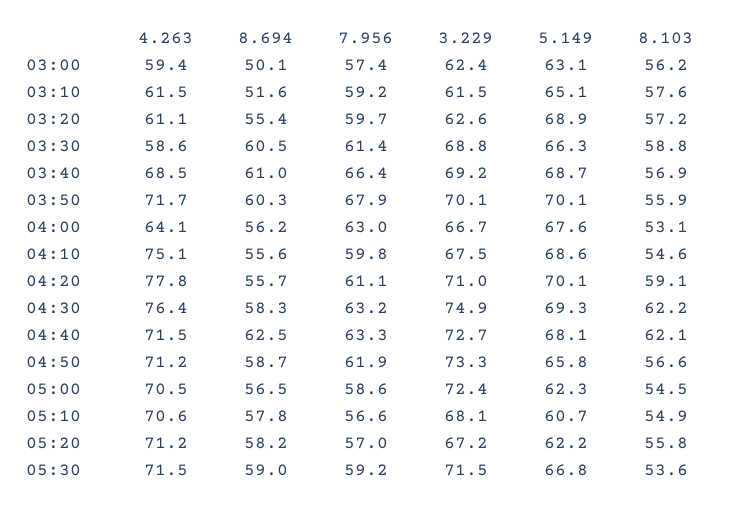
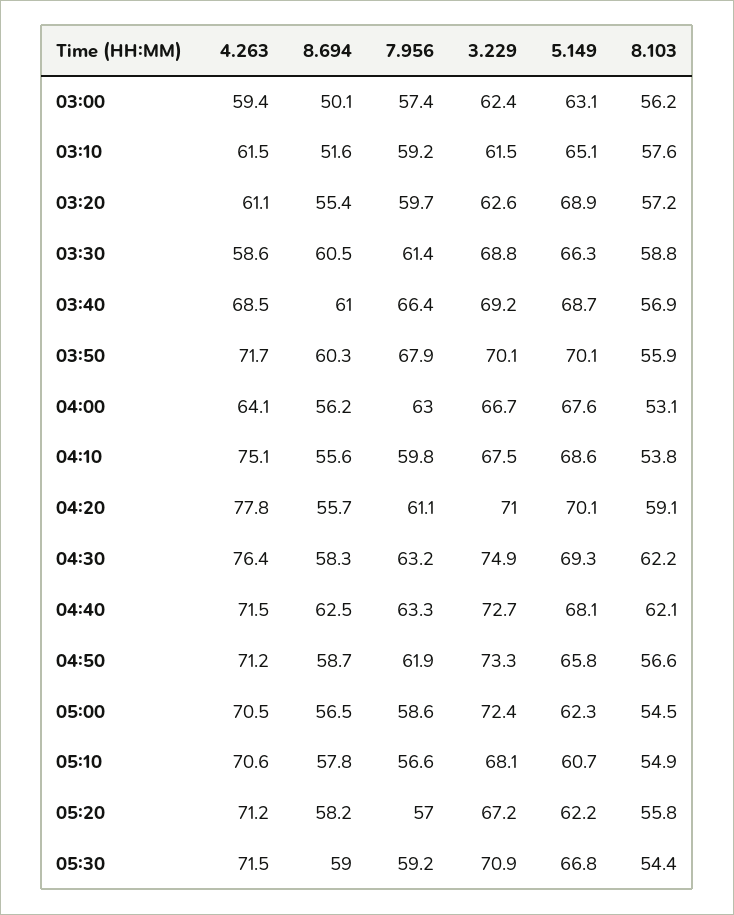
  {
    "4.263": {
      "03:00": 59.4,
      "03:10": 61.5,
      "03:20": 61.1,
      "03:30": 58.6,
      "03:40": 68.5,
      "03:50": 71.7,
      "04:00": 64.1,
      "04:10": 75.1,
      "04:20": 77.8,
      "04:30": 76.4,
      "04:40": 71.5,
      "04:50": 71.2,
      "05:00": 70.5,
      "05:10": 70.6,
      "05:20": 71.2,
      "05:30": 71.5
    },
    "8.694": {
      "03:00": 50.1,
      "03:10": 51.6,
      "03:20": 55.4,
      "03:30": 60.5,
      "03:40": 61,
      "03:50": 60.3,
      "04:00": 56.2,
      "04:10": 55.6,
      "04:20": 55.7,
      "04:30": 58.3,
      "04:40": 62.5,
      "04:50": 58.7,
      "05:00": 56.5,
      "05:10": 57.8,
      "05:20": 58.2,
      "05:30": 59
    },
    "7.956": {
      "03:00": 57.4,
      "03:10": 59.2,
      "03:20": 59.7,
      "03:30": 61.4,
      "03:40": 66.4,
      "03:50": 67.9,
      "04:00": 63,
      "04:10": 59.8,
      "04:20": 61.1,
      "04:30": 63.2,
      "04:40": 63.3,
      "04:50": 61.9,
      "05:00": 58.6,
      "05:10": 56.6,
      "05:20": 57,
      "05:30": 59.2
    },
    "3.229": {
      "03:00": 62.4,
      "03:10": 61.5,
      "03:20": 62.6,
      "03:30": 68.8,
      "03:40": 69.2,
      "03:50": 70.1,
      "04:00": 66.7,
      "04:10": 67.5,
      "04:20": 71,
      "04:30": 74.9,
      "04:40": 72.7,
      "04:50": 73.3,
      "05:00": 72.4,
      "05:10": 68.1,
      "05:20": 67.2,
-     "05:30": 71.5
+     "05:30": 70.9
    },
    "5.149": {
      "03:00": 63.1,
      "03:10": 65.1,
      "03:20": 68.9,
      "03:30": 66.3,
      "03:40": 68.7,
      "03:50": 70.1,
      "04:00": 67.6,
      "04:10": 68.6,
      "04:20": 70.1,
      "04:30": 69.3,
      "04:40": 68.1,
      "04:50": 65.8,
      "05:00": 62.3,
      "05:10": 60.7,
      "05:20": 62.2,
      "05:30": 66.8
    },
    "8.103": {
      "03:00": 56.2,
      "03:10": 57.6,
      "03:20": 57.2,
      "03:30": 58.8,
      "03:40": 56.9,
      "03:50": 55.9,
      "04:00": 53.1,
-     "04:10": 54.6,
+     "04:10": 53.8,
      "04:20": 59.1,
      "04:30": 62.2,
      "04:40": 62.1,
      "04:50": 56.6,
      "05:00": 54.5,
      "05:10": 54.9,
      "05:20": 55.8,
-     "05:30": 53.6
+     "05:30": 54.4
    }
  }

